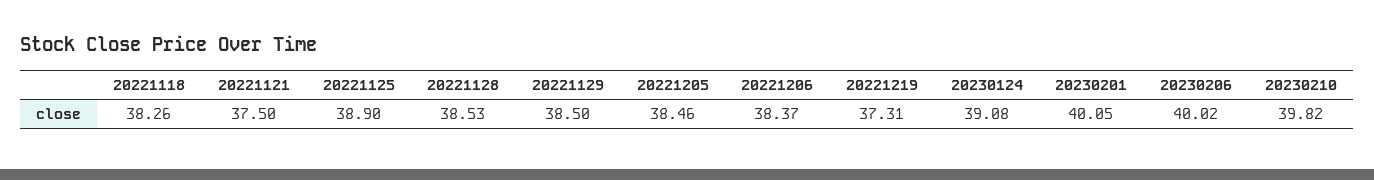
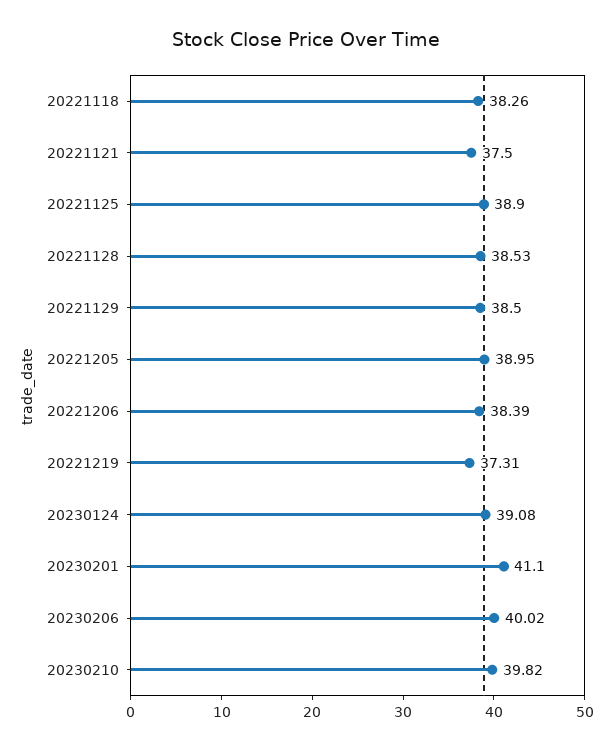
  {
    "20221118": 38.26,
    "20221121": 37.5,
    "20221125": 38.9,
    "20221128": 38.53,
    "20221129": 38.5,
-   "20221205": 38.46,
+   "20221205": 38.95,
-   "20221206": 38.37,
+   "20221206": 38.39,
    "20221219": 37.31,
    "20230124": 39.08,
-   "20230201": 40.05,
+   "20230201": 41.1,
    "20230206": 40.02,
    "20230210": 39.82
  }

